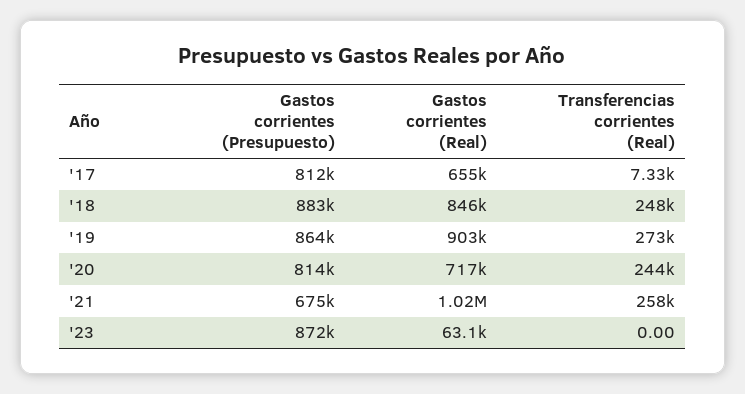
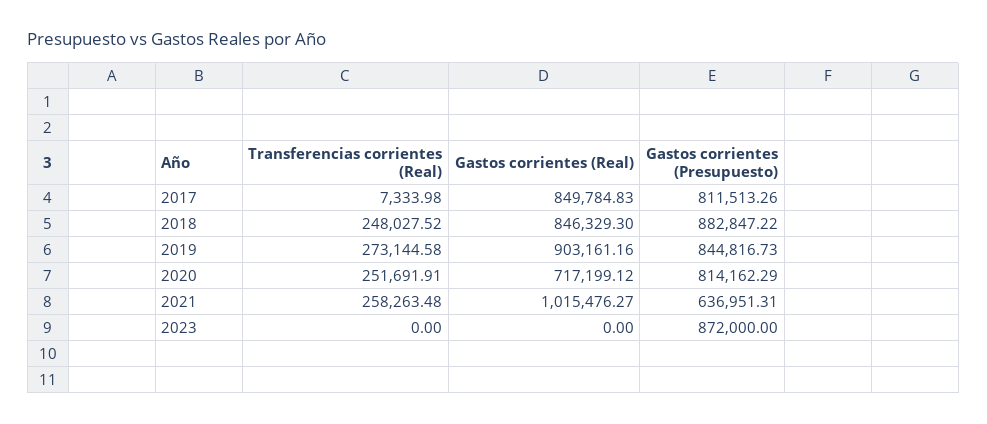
  {
    "Gastos corrientes (Presupuesto)": {
      "'17": 811513.26,
      "'18": 882847.22,
-     "'19": 864000,
+     "'19": 844816.73,
      "'20": 814162.29,
-     "'21": 675000,
+     "'21": 636951.31,
      "'23": 872000
    },
    "Gastos corrientes (Real)": {
-     "'17": 655000,
+     "'17": 849784.83,
      "'18": 846329.3,
      "'19": 903161.16,
      "'20": 717199.12,
      "'21": 1015476.27,
-     "'23": 63100
+     "'23": 0
    },
    "Transferencias corrientes (Real)": {
      "'17": 7333.98,
      "'18": 248027.52,
      "'19": 273144.58,
-     "'20": 244000,
+     "'20": 251691.91,
      "'21": 258263.48,
      "'23": 0
    }
  }

